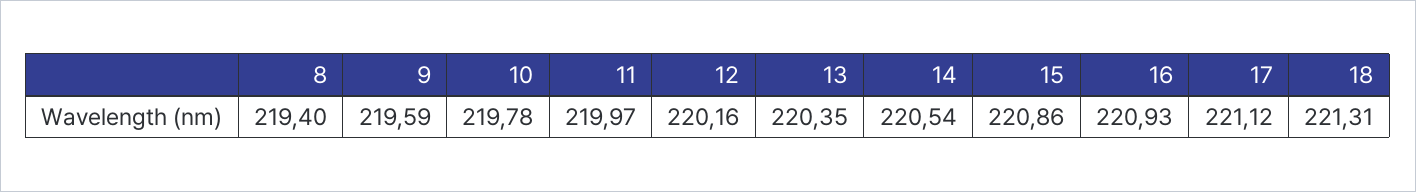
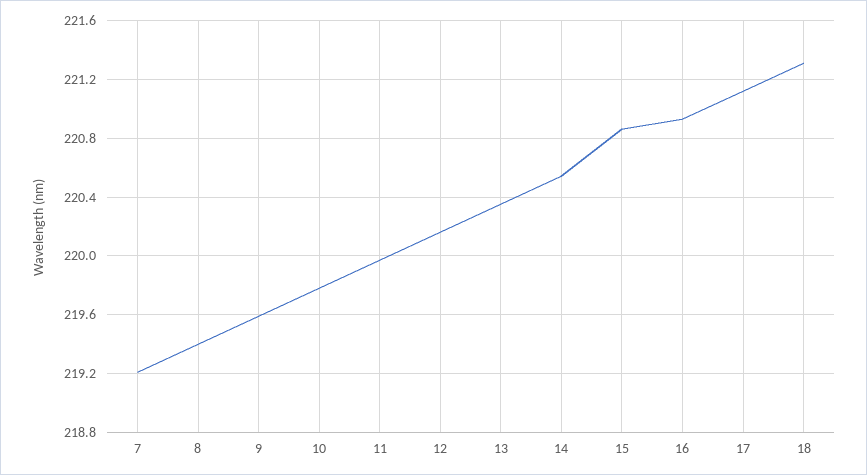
  {
    "8": 219.4,
    "9": 219.59,
    "10": 219.78,
    "11": 219.97,
    "12": 220.16,
    "13": 220.35,
    "14": 220.54,
    "15": 220.86,
    "16": 220.93,
    "17": 221.12,
-   "18": 221.31
+   "18": 221.31,
+   "7": 219.2
  }

